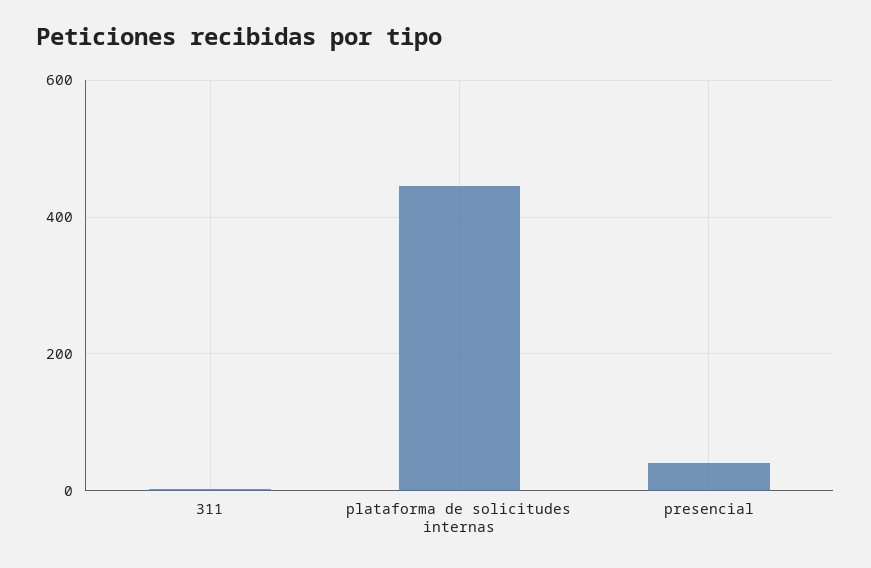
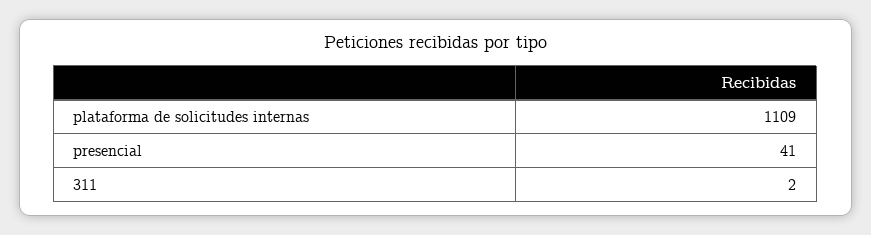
  {
    "311": 2,
-   "plataforma de solicitudes internas": 440,
+   "plataforma de solicitudes internas": 1109,
    "presencial": 41
  }

